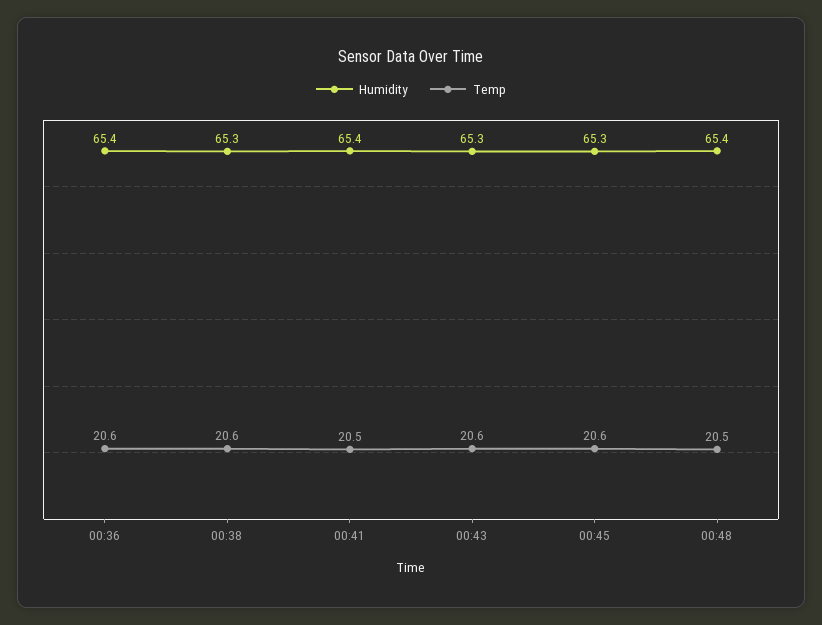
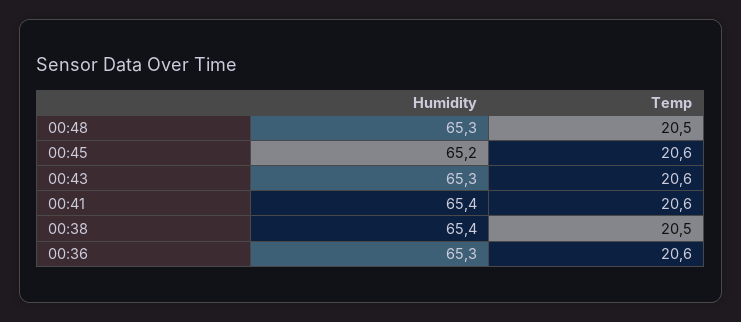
  {
    "Humidity": {
-     "00:36": 65.4,
+     "00:36": 65.3,
-     "00:38": 65.3,
+     "00:38": 65.4,
      "00:41": 65.4,
      "00:43": 65.3,
-     "00:45": 65.3,
+     "00:45": 65.2,
-     "00:48": 65.4
+     "00:48": 65.3
    },
    "Temp": {
      "00:36": 20.6,
-     "00:38": 20.6,
+     "00:38": 20.5,
-     "00:41": 20.5,
+     "00:41": 20.6,
      "00:43": 20.6,
      "00:45": 20.6,
      "00:48": 20.5
    }
  }

